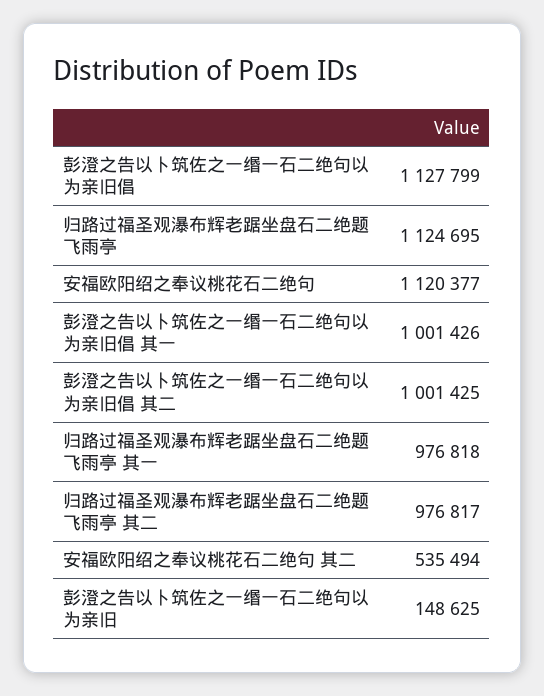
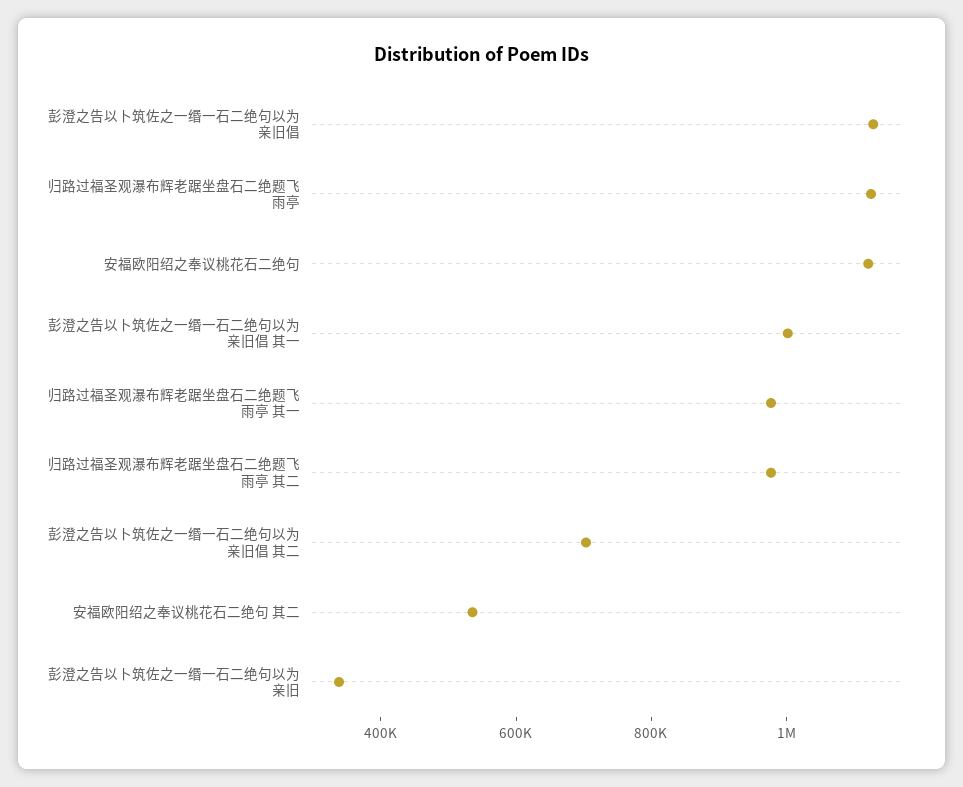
  {
    "彭澄之告以卜筑佐之一缗一石二绝句以为亲旧倡": 1127799,
    "归路过福圣观瀑布辉老踞坐盘石二绝题飞雨亭": 1124695,
    "安福欧阳绍之奉议桃花石二绝句": 1120377,
    "彭澄之告以卜筑佐之一缗一石二绝句以为亲旧倡 其一": 1001426,
-   "彭澄之告以卜筑佐之一缗一石二绝句以为亲旧倡 其二": 1001425,
+   "彭澄之告以卜筑佐之一缗一石二绝句以为亲旧倡 其二": 700000,
    "归路过福圣观瀑布辉老踞坐盘石二绝题飞雨亭 其一": 976818,
    "归路过福圣观瀑布辉老踞坐盘石二绝题飞雨亭 其二": 976817,
    "安福欧阳绍之奉议桃花石二绝句 其二": 535494,
-   "彭澄之告以卜筑佐之一缗一石二绝句以为亲旧": 148625
+   "彭澄之告以卜筑佐之一缗一石二绝句以为亲旧": 350000
  }

